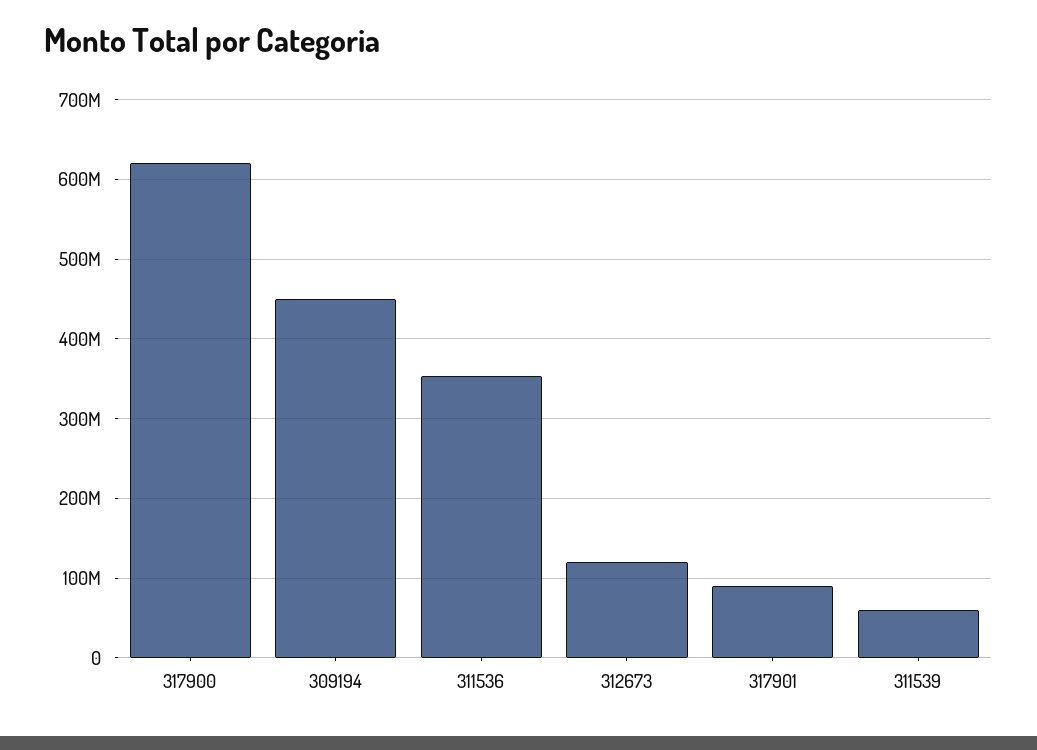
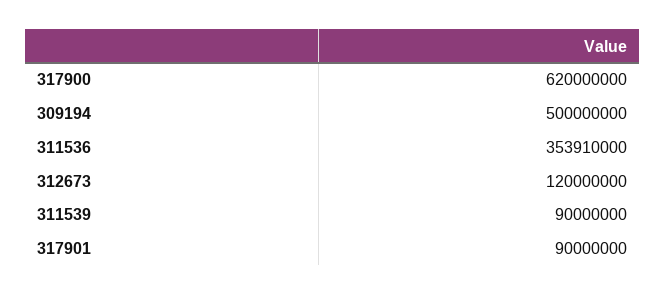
  {
    "317900": 620000000,
-   "309194": 450000000,
+   "309194": 500000000,
    "311536": 353910000,
    "312673": 120000000,
    "317901": 90000000,
-   "311539": 60000000
+   "311539": 90000000
  }

